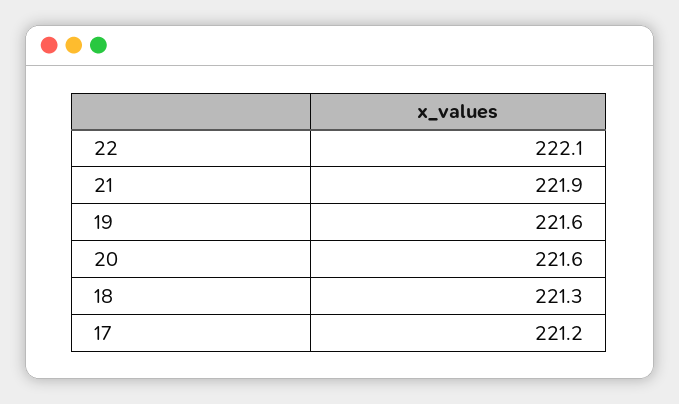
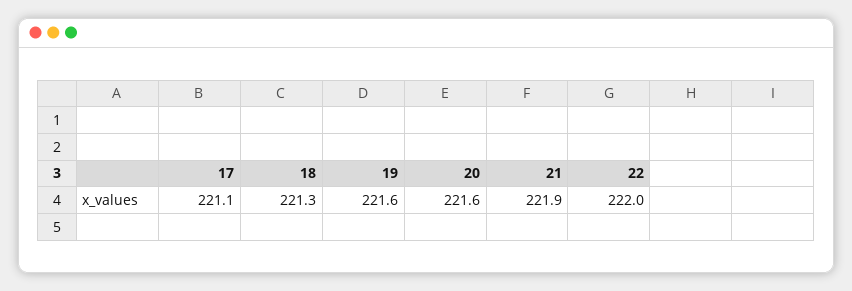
  {
-   "22": 222.1,
+   "22": 222,
    "21": 221.9,
    "19": 221.6,
    "20": 221.6,
    "18": 221.3,
-   "17": 221.2
+   "17": 221.1
  }

